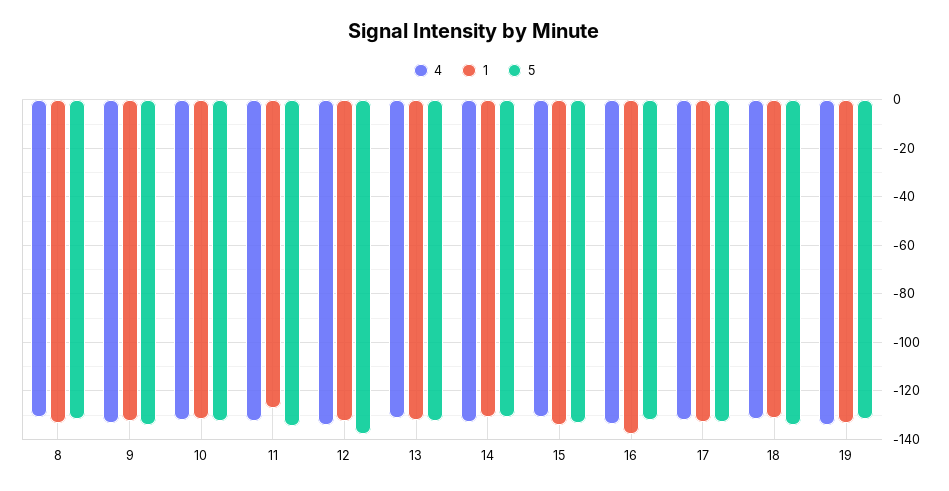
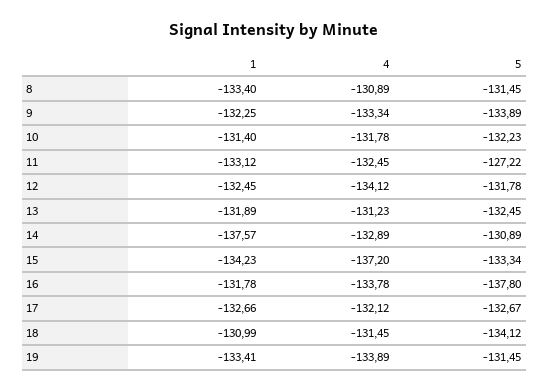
  {
    "4": {
      "8": -130.89,
      "9": -133.34,
      "10": -131.78,
      "11": -132.45,
      "12": -134.12,
      "13": -131.23,
      "14": -132.89,
-     "15": -130,
+     "15": -137.2,
      "16": -133.78,
      "17": -132.12,
      "18": -131.45,
      "19": -133.89
    },
    "1": {
      "8": -133.4,
      "9": -132.25,
      "10": -131.4,
-     "11": -127.5,
+     "11": -133.12,
      "12": -132.45,
      "13": -131.89,
-     "14": -130,
+     "14": -137.57,
      "15": -134.23,
-     "16": -137.5,
+     "16": -131.78,
      "17": -132.66,
      "18": -130.99,
      "19": -133.41
    },
    "5": {
      "8": -131.45,
      "9": -133.89,
      "10": -132.23,
-     "11": -135,
+     "11": -127.22,
-     "12": -137.5,
+     "12": -131.78,
      "13": -132.45,
      "14": -130.89,
      "15": -133.34,
-     "16": -132.5,
+     "16": -137.8,
      "17": -132.67,
      "18": -134.12,
      "19": -131.45
    }
  }

